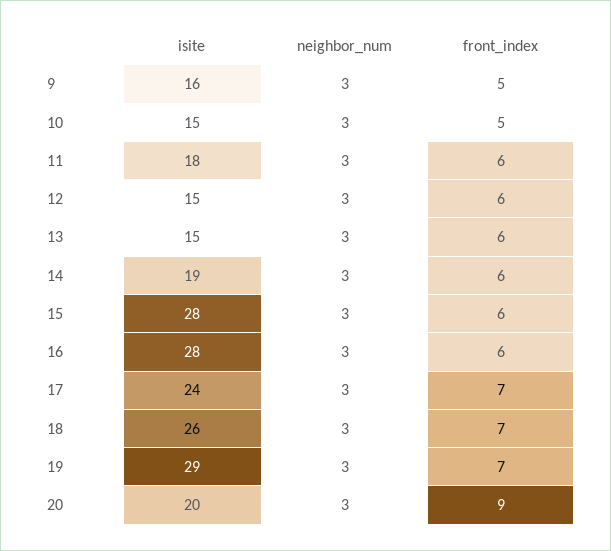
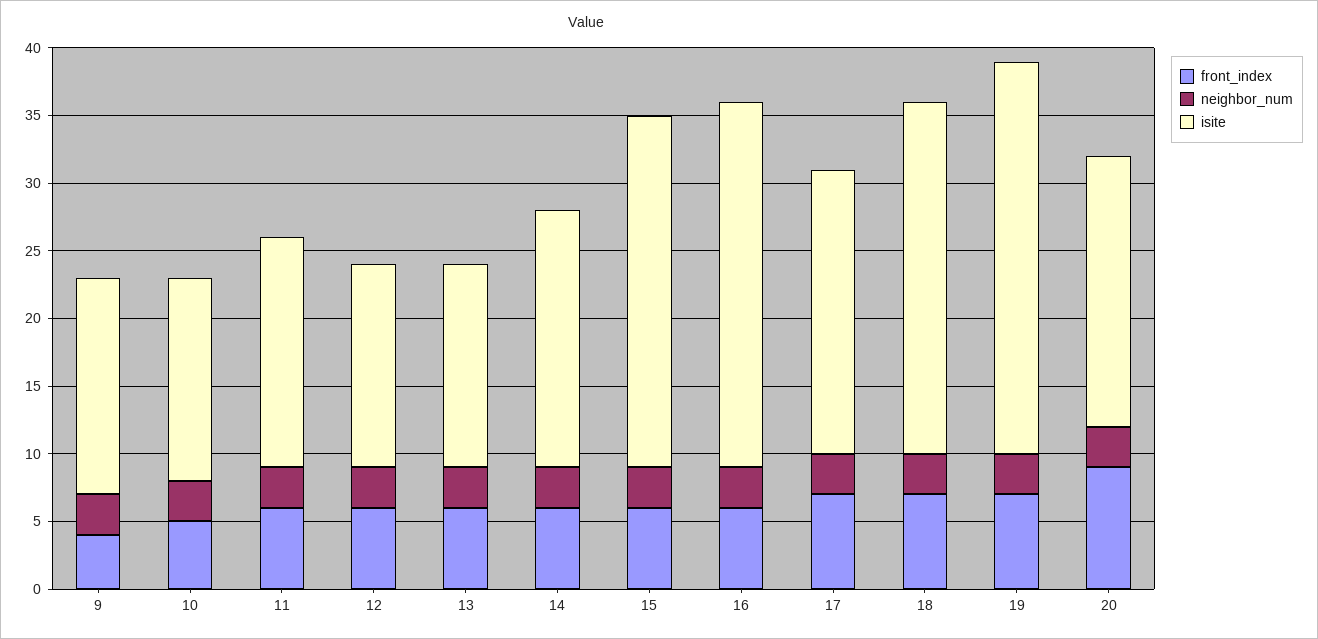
  {
    "isite": {
      "9": 16,
      "10": 15,
-     "11": 18,
+     "11": 17,
      "12": 15,
      "13": 15,
      "14": 19,
-     "15": 28,
+     "15": 26,
-     "16": 28,
+     "16": 27,
-     "17": 24,
+     "17": 21,
      "18": 26,
      "19": 29,
      "20": 20
    },
    "neighbor_num": {
      "9": 3,
      "10": 3,
      "11": 3,
      "12": 3,
      "13": 3,
      "14": 3,
      "15": 3,
      "16": 3,
      "17": 3,
      "18": 3,
      "19": 3,
      "20": 3
    },
    "front_index": {
-     "9": 5,
+     "9": 4,
      "10": 5,
      "11": 6,
      "12": 6,
      "13": 6,
      "14": 6,
      "15": 6,
      "16": 6,
      "17": 7,
      "18": 7,
      "19": 7,
      "20": 9
    }
  }

